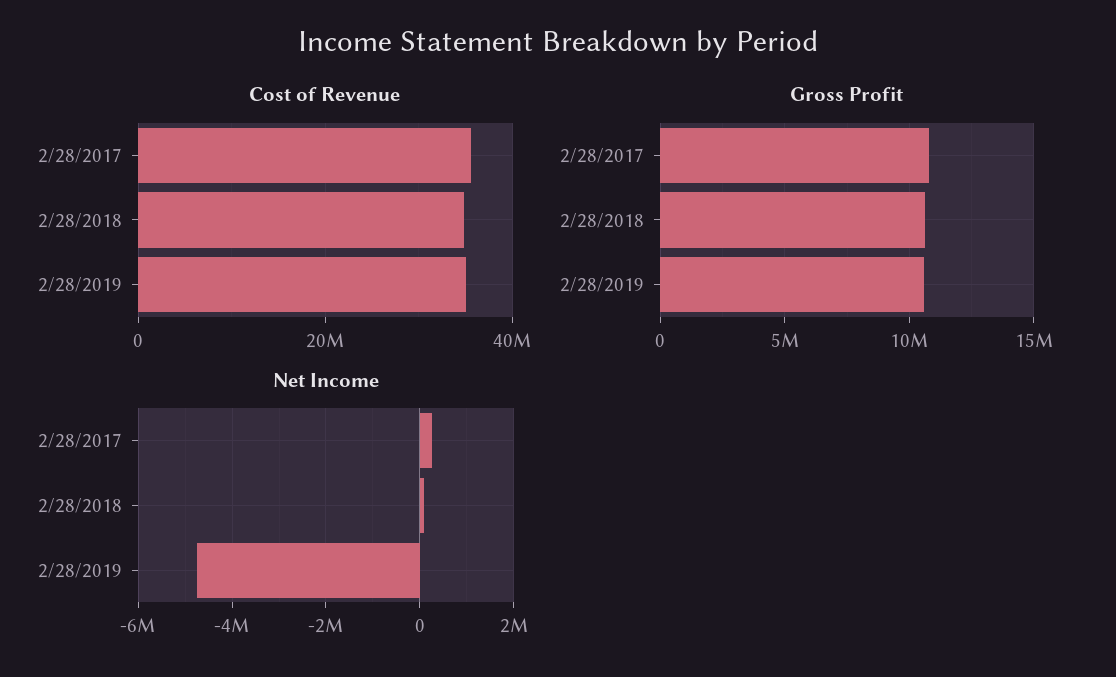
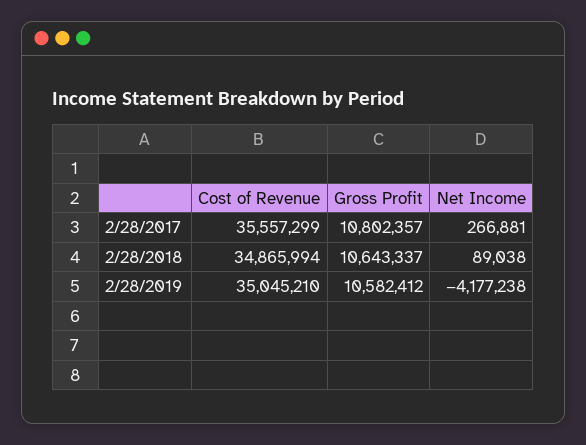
  {
    "Cost of Revenue": {
      "2/28/2017": 35557299,
      "2/28/2018": 34865994,
      "2/28/2019": 35045210
    },
    "Gross Profit": {
      "2/28/2017": 10802357,
      "2/28/2018": 10643337,
      "2/28/2019": 10582412
    },
    "Net Income": {
      "2/28/2017": 266881,
      "2/28/2018": 89038,
-     "2/28/2019": -4800000
+     "2/28/2019": -4177238
    }
  }

